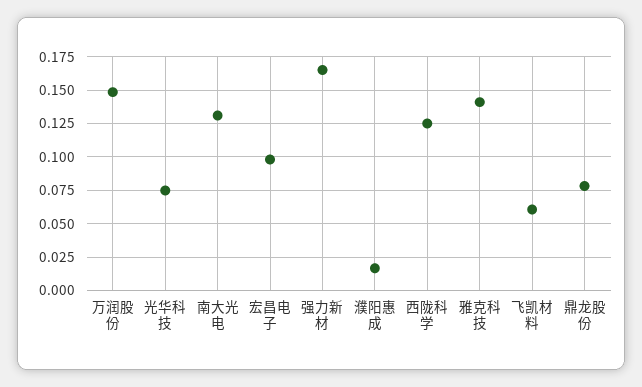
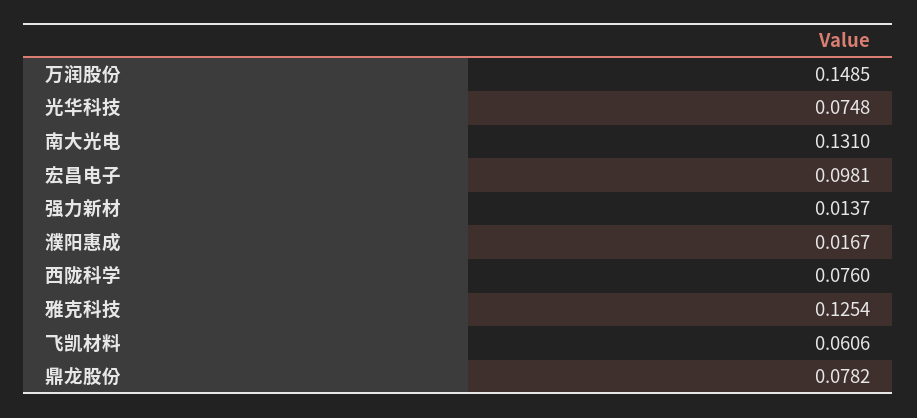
  {
    "万润股份": 0.1485,
    "光华科技": 0.0748,
    "南大光电": 0.131,
    "宏昌电子": 0.0981,
-   "强力新材": 0.165,
+   "强力新材": 0.0137,
    "濮阳惠成": 0.0167,
-   "西陇科学": 0.125,
+   "西陇科学": 0.076,
-   "雅克科技": 0.14,
+   "雅克科技": 0.1254,
    "飞凯材料": 0.0606,
    "鼎龙股份": 0.0782
  }

